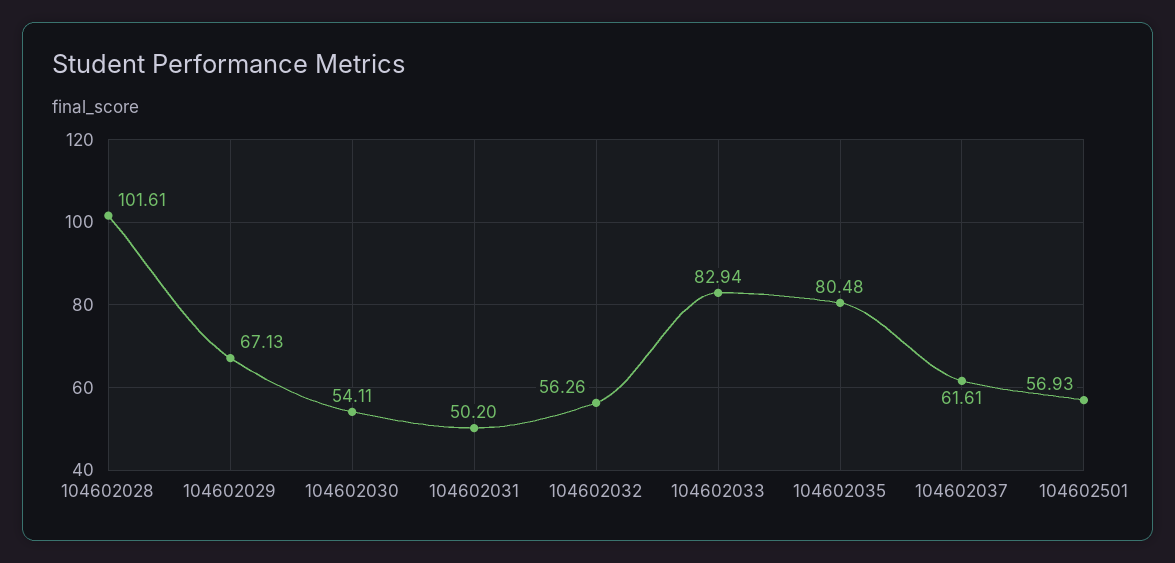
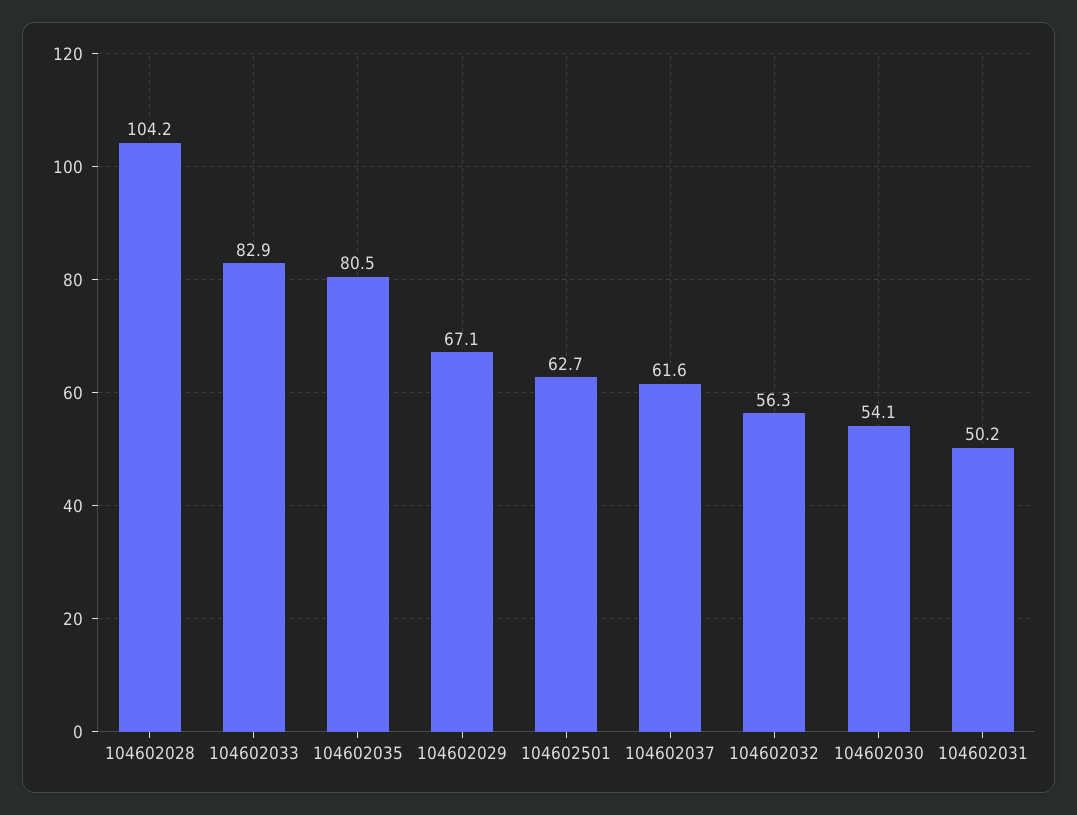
  {
-   "104602028": 101.61,
+   "104602028": 104.2,
    "104602029": 67.13,
    "104602030": 54.11,
    "104602031": 50.2,
    "104602032": 56.26,
    "104602033": 82.94,
    "104602035": 80.48,
    "104602037": 61.61,
-   "104602501": 56.93
+   "104602501": 62.7
  }

